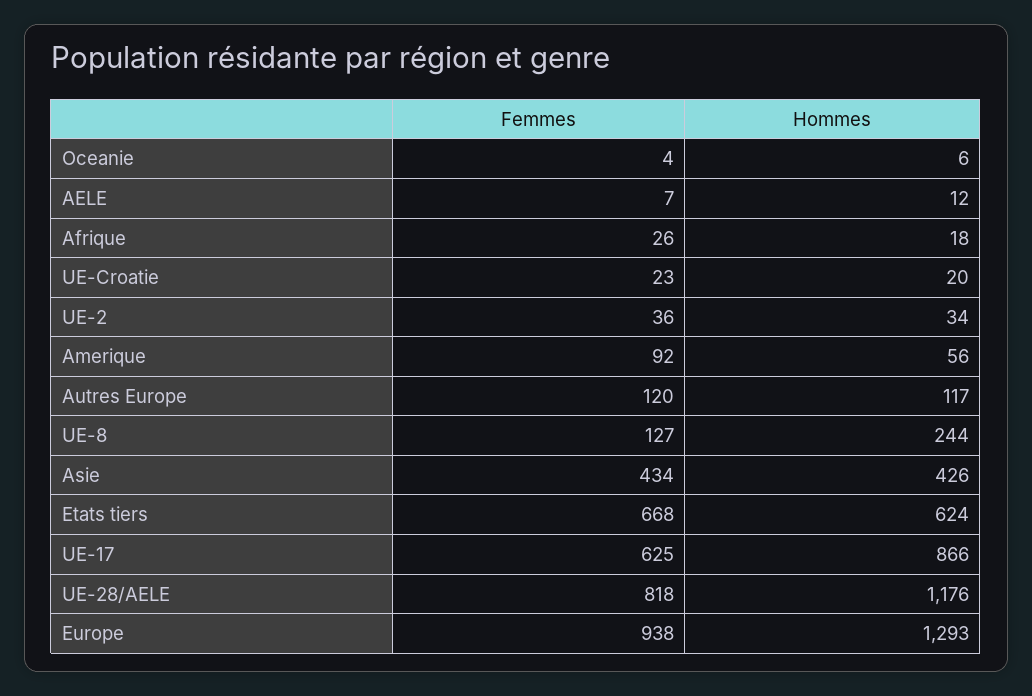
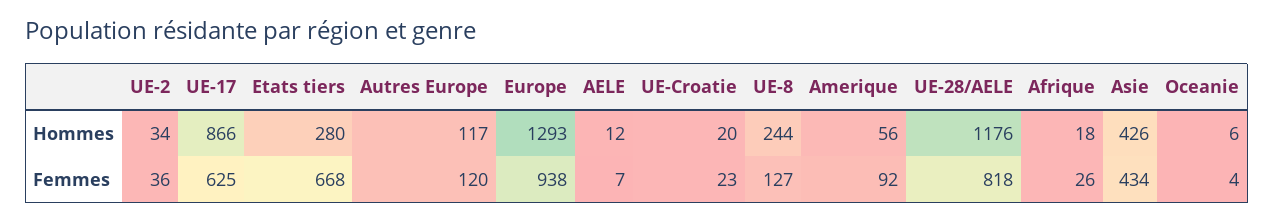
  {
    "Femmes": {
      "Oceanie": 4,
      "AELE": 7,
      "Afrique": 26,
      "UE-Croatie": 23,
      "UE-2": 36,
      "Amerique": 92,
      "Autres Europe": 120,
      "UE-8": 127,
      "Asie": 434,
      "Etats tiers": 668,
      "UE-17": 625,
      "UE-28/AELE": 818,
      "Europe": 938
    },
    "Hommes": {
      "Oceanie": 6,
      "AELE": 12,
      "Afrique": 18,
      "UE-Croatie": 20,
      "UE-2": 34,
      "Amerique": 56,
      "Autres Europe": 117,
      "UE-8": 244,
      "Asie": 426,
-     "Etats tiers": 624,
+     "Etats tiers": 280,
      "UE-17": 866,
      "UE-28/AELE": 1176,
      "Europe": 1293
    }
  }

